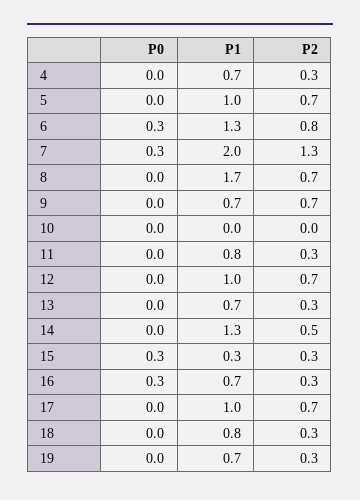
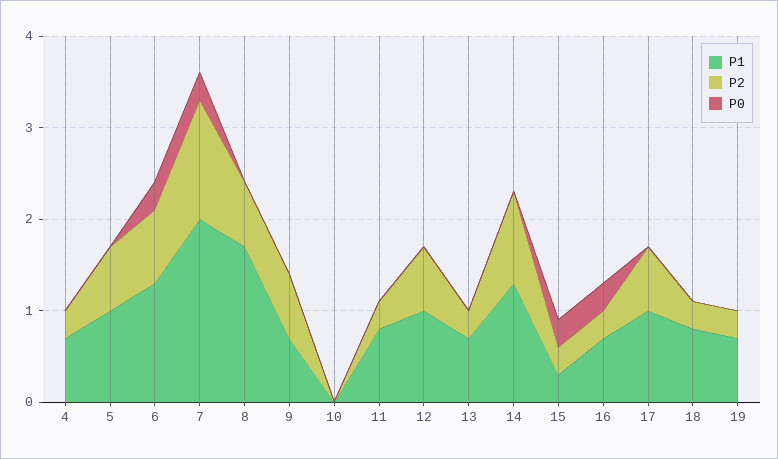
  {
    "P0": {
      "4": 0,
      "5": 0,
      "6": 0.3,
      "7": 0.3,
      "8": 0,
      "9": 0,
      "10": 0,
      "11": 0,
      "12": 0,
      "13": 0,
      "14": 0,
      "15": 0.3,
      "16": 0.3,
      "17": 0,
      "18": 0,
      "19": 0
    },
    "P1": {
      "4": 0.7,
      "5": 1,
      "6": 1.3,
      "7": 2,
      "8": 1.7,
      "9": 0.7,
      "10": 0,
      "11": 0.8,
      "12": 1,
      "13": 0.7,
      "14": 1.3,
      "15": 0.3,
      "16": 0.7,
      "17": 1,
      "18": 0.8,
      "19": 0.7
    },
    "P2": {
      "4": 0.3,
      "5": 0.7,
      "6": 0.8,
      "7": 1.3,
      "8": 0.7,
      "9": 0.7,
      "10": 0,
      "11": 0.3,
      "12": 0.7,
      "13": 0.3,
-     "14": 0.5,
+     "14": 1,
      "15": 0.3,
      "16": 0.3,
      "17": 0.7,
      "18": 0.3,
      "19": 0.3
    }
  }

